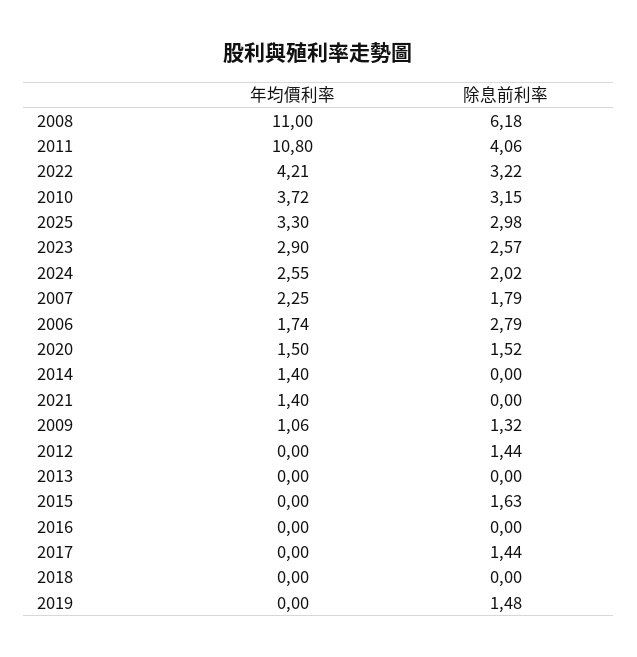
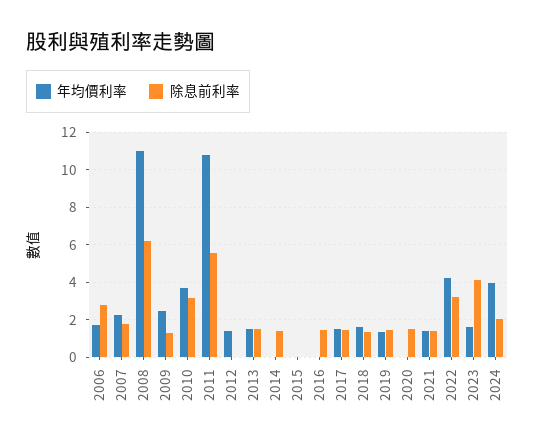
  {
    "年均價利率": {
      "2008": 11,
      "2011": 10.8,
      "2022": 4.21,
      "2010": 3.72,
-     "2025": 3.3,
-     "2023": 2.9,
+     "2023": 1.5,
-     "2024": 2.55,
+     "2024": 4,
      "2007": 2.25,
      "2006": 1.74,
-     "2020": 1.5,
+     "2020": 0,
-     "2014": 1.4,
+     "2014": 0,
      "2021": 1.4,
-     "2009": 1.06,
+     "2009": 2.5,
-     "2012": 0,
+     "2012": 1.5,
-     "2013": 0,
+     "2013": 1.5,
      "2015": 0,
      "2016": 0,
-     "2017": 0,
+     "2017": 1.5,
-     "2018": 0,
+     "2018": 1.5,
-     "2019": 0
+     "2019": 1.5
    },
    "除息前利率": {
      "2008": 6.18,
-     "2011": 4.06,
+     "2011": 5.5,
      "2022": 3.22,
      "2010": 3.15,
-     "2025": 2.98,
-     "2023": 2.57,
+     "2023": 4,
      "2024": 2.02,
      "2007": 1.79,
      "2006": 2.79,
      "2020": 1.52,
-     "2014": 0,
+     "2014": 1.5,
-     "2021": 0,
+     "2021": 1.5,
      "2009": 1.32,
-     "2012": 1.44,
+     "2012": 0,
-     "2013": 0,
+     "2013": 1.5,
-     "2015": 1.63,
+     "2015": 0,
-     "2016": 0,
+     "2016": 1.5,
      "2017": 1.44,
-     "2018": 0,
+     "2018": 1.5,
      "2019": 1.48
    }
  }

